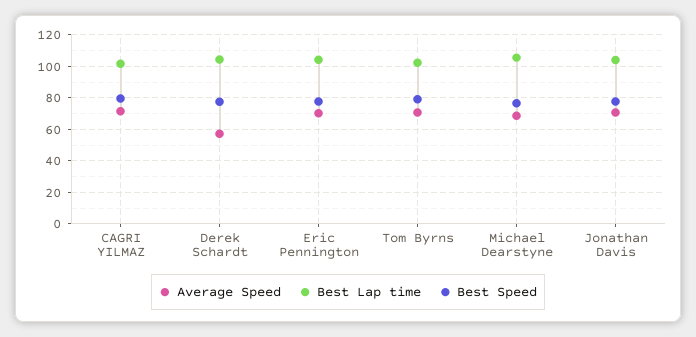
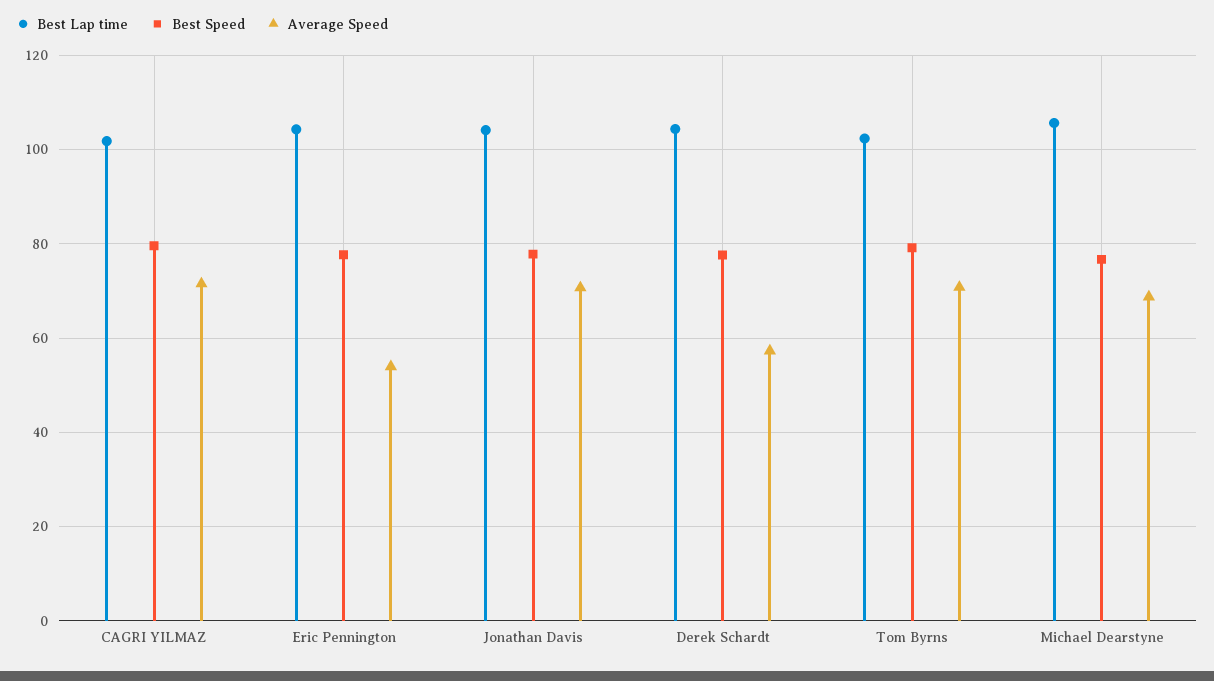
  {
    "Average Speed": {
      "CAGRI YILMAZ": 72,
      "Derek Schardt": 58,
-     "Eric Pennington": 70,
+     "Eric Pennington": 54,
      "Tom Byrns": 70,
      "Michael Dearstyne": 68,
      "Jonathan Davis": 70
    },
    "Best Lap time": {
      "CAGRI YILMAZ": 102,
      "Derek Schardt": 104,
      "Eric Pennington": 104,
      "Tom Byrns": 102,
      "Michael Dearstyne": 106,
      "Jonathan Davis": 104
    },
    "Best Speed": {
      "CAGRI YILMAZ": 80,
      "Derek Schardt": 78,
      "Eric Pennington": 78,
      "Tom Byrns": 80,
      "Michael Dearstyne": 76,
      "Jonathan Davis": 78
    }
  }

